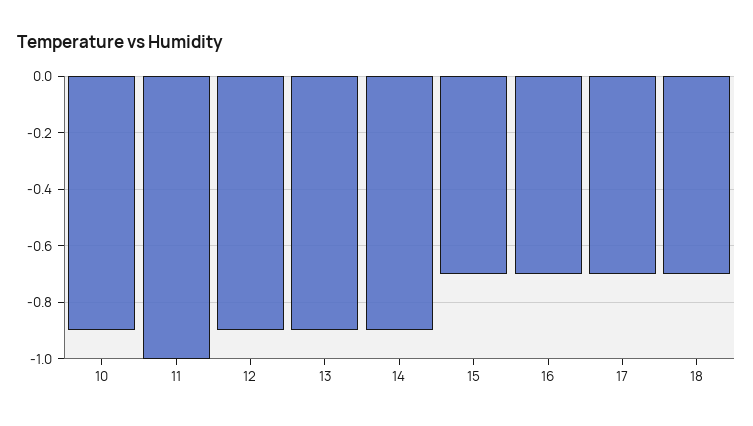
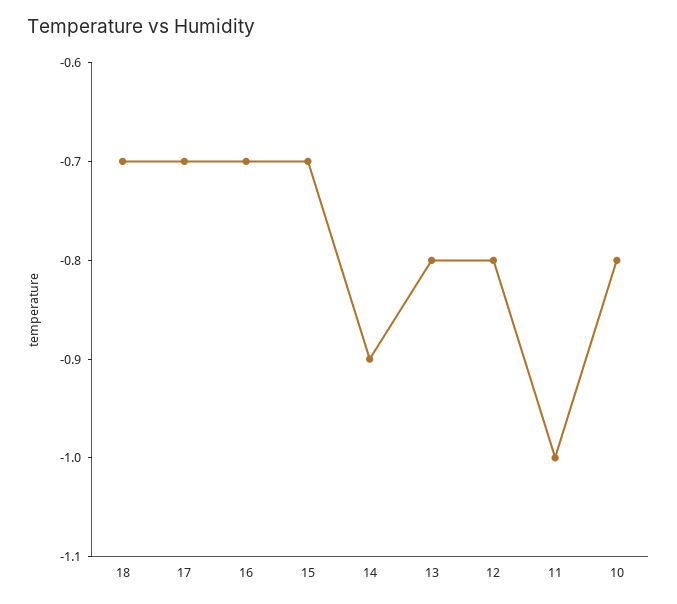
  {
-   "10": -0.9,
+   "10": -0.8,
    "11": -1,
-   "12": -0.9,
+   "12": -0.8,
-   "13": -0.9,
+   "13": -0.8,
    "14": -0.9,
    "15": -0.7,
    "16": -0.7,
    "17": -0.7,
    "18": -0.7
  }

